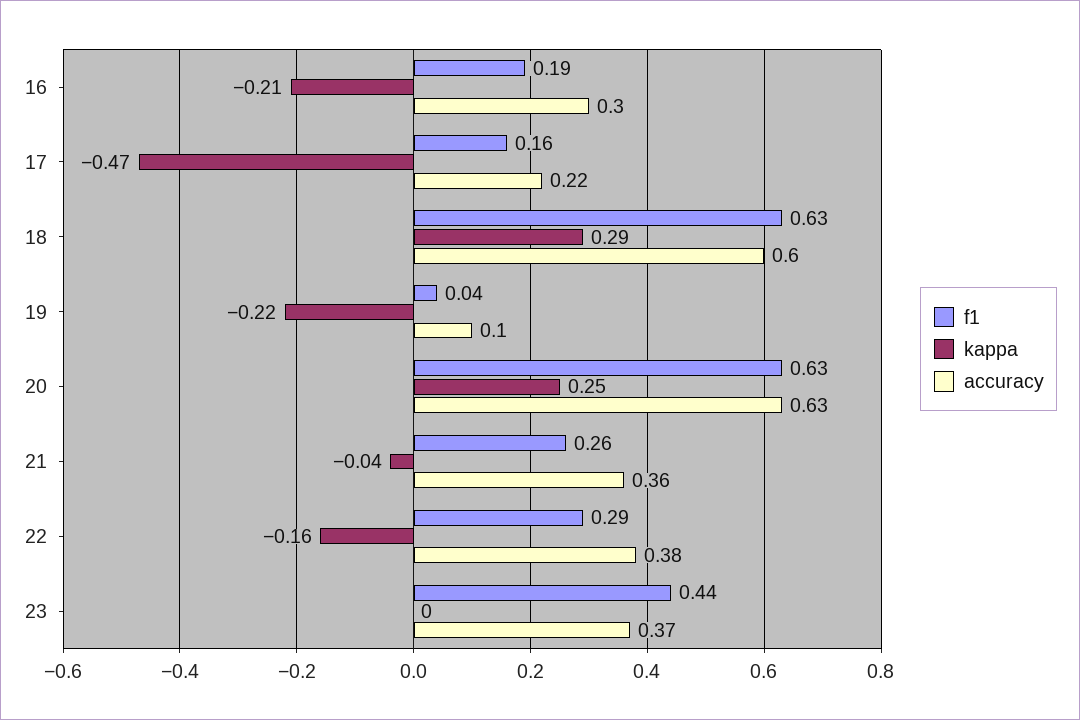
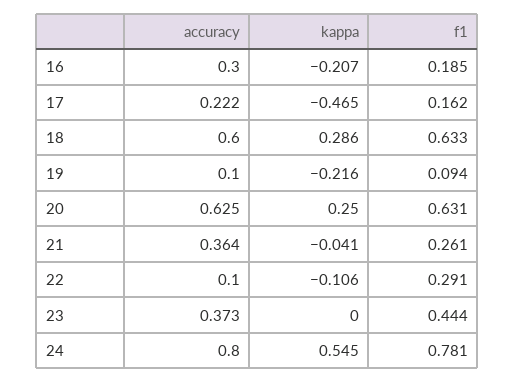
  {
    "f1": {
      "16": 0.185,
      "17": 0.162,
      "18": 0.633,
-     "19": 0.04,
+     "19": 0.094,
      "20": 0.631,
      "21": 0.261,
      "22": 0.291,
-     "23": 0.444
+     "23": 0.444,
+     "24": 0.781
    },
    "kappa": {
      "16": -0.207,
      "17": -0.465,
      "18": 0.286,
      "19": -0.216,
      "20": 0.25,
      "21": -0.041,
-     "22": -0.16,
+     "22": -0.106,
-     "23": 0
+     "23": 0,
+     "24": 0.545
    },
    "accuracy": {
      "16": 0.3,
      "17": 0.222,
      "18": 0.6,
      "19": 0.1,
      "20": 0.625,
      "21": 0.364,
-     "22": 0.38,
+     "22": 0.1,
-     "23": 0.373
+     "23": 0.373,
+     "24": 0.8
    }
  }

